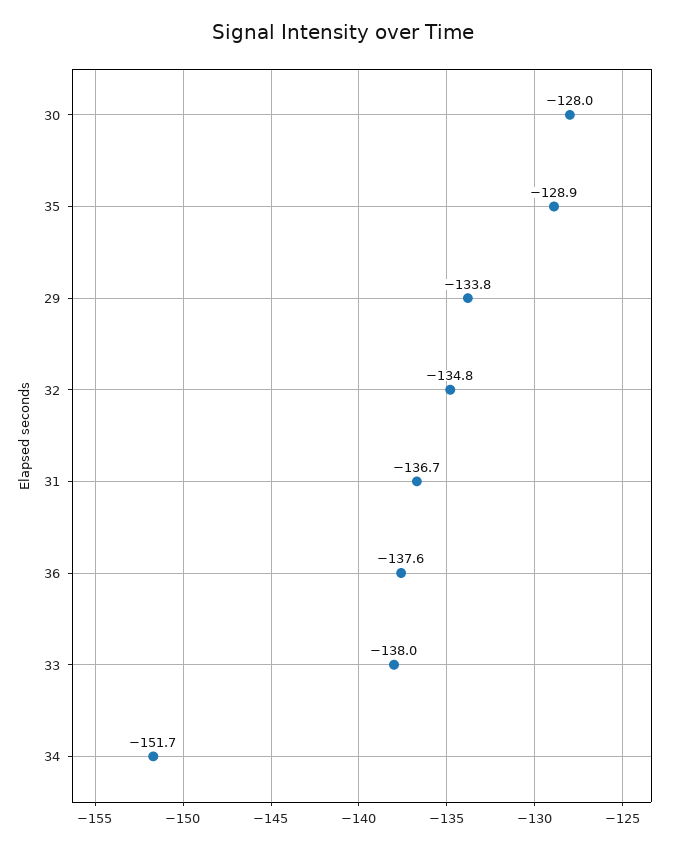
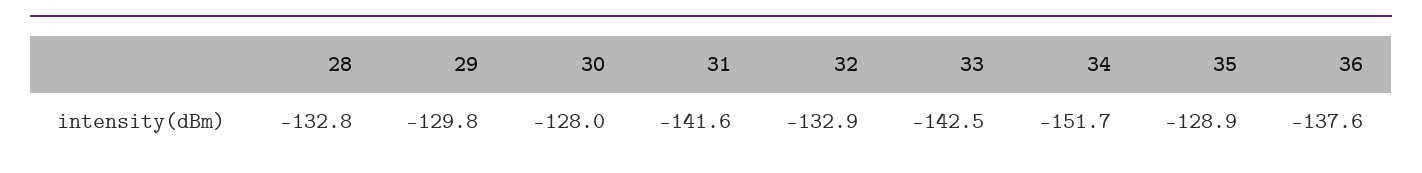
  {
    "30": -128,
    "35": -128.9,
-   "29": -133.8,
+   "29": -129.8,
-   "32": -134.8,
+   "32": -132.9,
-   "31": -136.7,
+   "31": -141.6,
    "36": -137.6,
-   "33": -138,
+   "33": -142.5,
-   "34": -151.7
+   "34": -151.7,
+   "28": -132.8
  }

